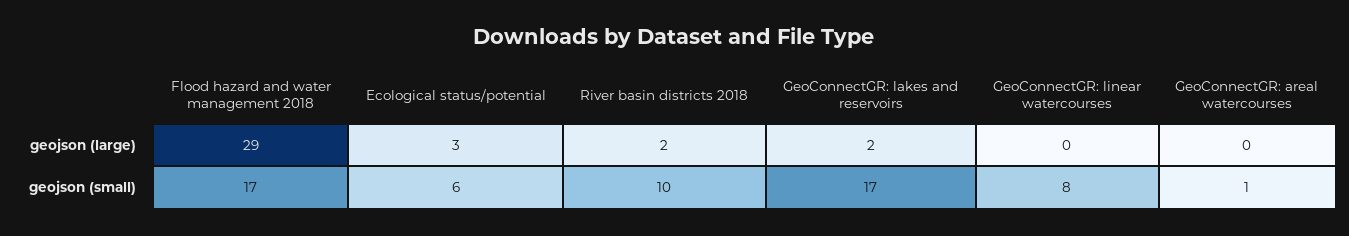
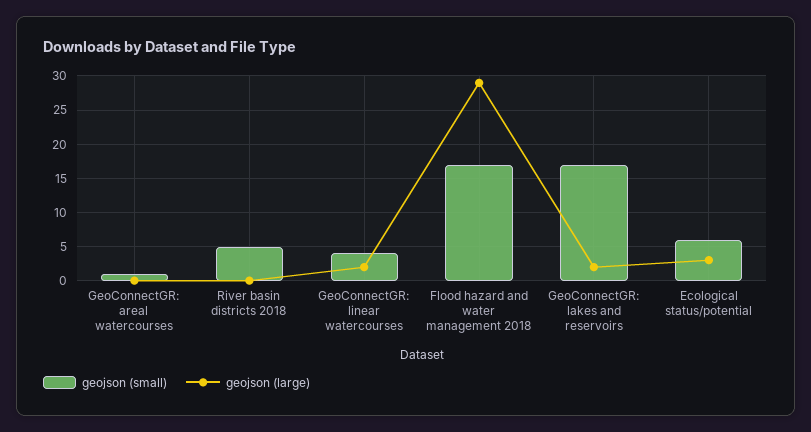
  {
    "geojson (large)": {
      "Flood hazard and water management 2018": 29,
      "Ecological status/potential": 3,
-     "River basin districts 2018": 2,
+     "River basin districts 2018": 0,
      "GeoConnectGR: lakes and reservoirs": 2,
-     "GeoConnectGR: linear watercourses": 0,
+     "GeoConnectGR: linear watercourses": 2,
      "GeoConnectGR: areal watercourses": 0
    },
    "geojson (small)": {
      "Flood hazard and water management 2018": 17,
      "Ecological status/potential": 6,
-     "River basin districts 2018": 10,
+     "River basin districts 2018": 5,
      "GeoConnectGR: lakes and reservoirs": 17,
-     "GeoConnectGR: linear watercourses": 8,
+     "GeoConnectGR: linear watercourses": 4,
      "GeoConnectGR: areal watercourses": 1
    }
  }

